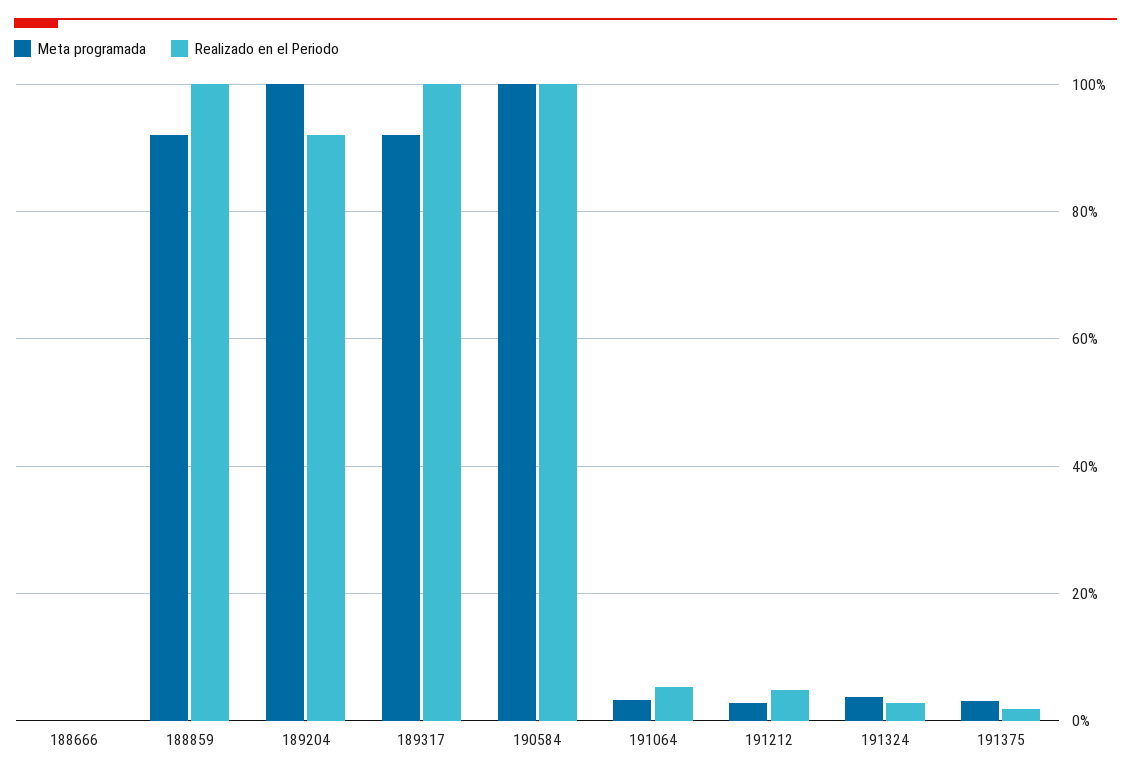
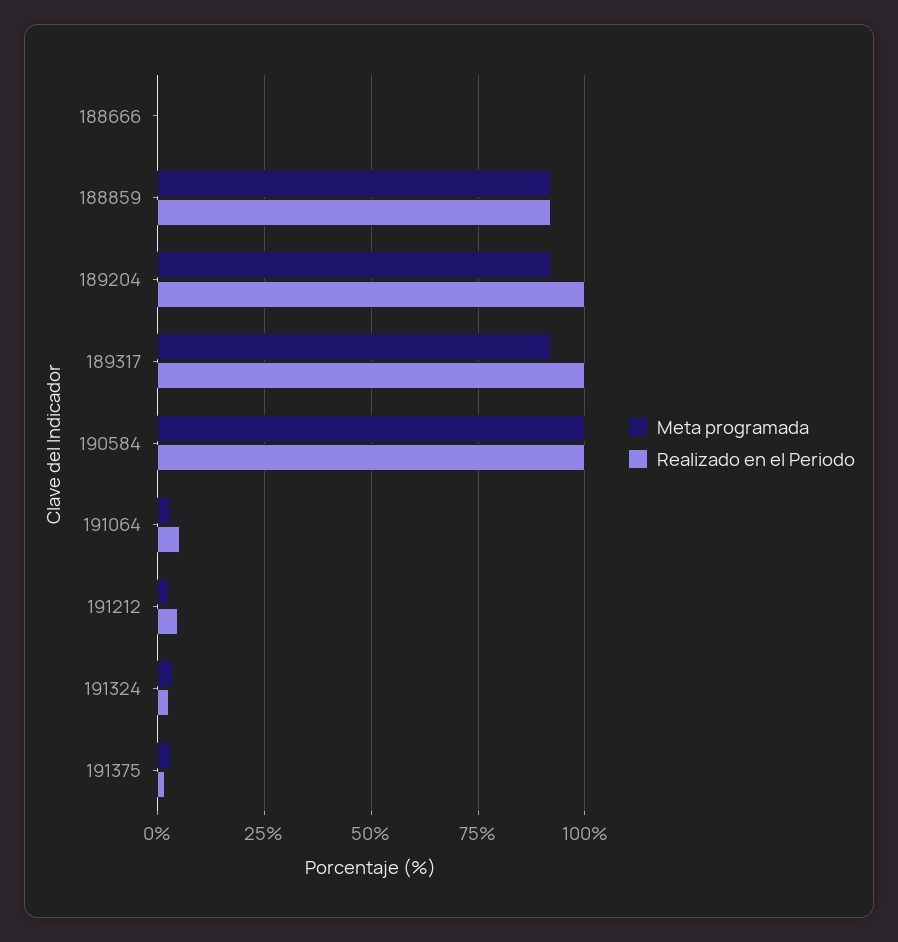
  {
    "Meta programada": {
      "188666": 0,
      "188859": 92,
-     "189204": 100,
+     "189204": 92.5,
      "189317": 92,
      "190584": 100,
      "191064": 4,
      "191212": 2,
      "191324": 4,
      "191375": 4
    },
    "Realizado en el Periodo": {
      "188666": 0,
-     "188859": 100,
+     "188859": 92.5,
-     "189204": 92,
+     "189204": 100,
      "189317": 100,
      "190584": 100,
      "191064": 6,
      "191212": 4,
      "191324": 2,
      "191375": 2
    }
  }

